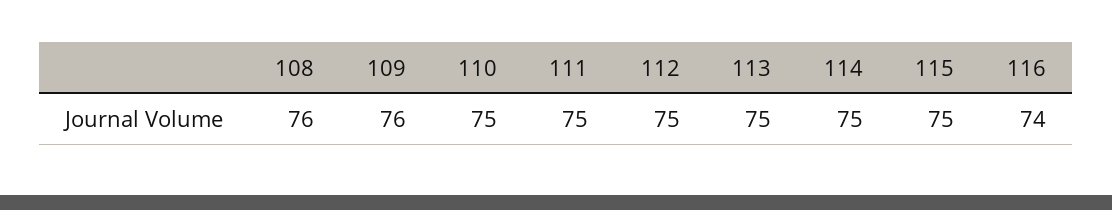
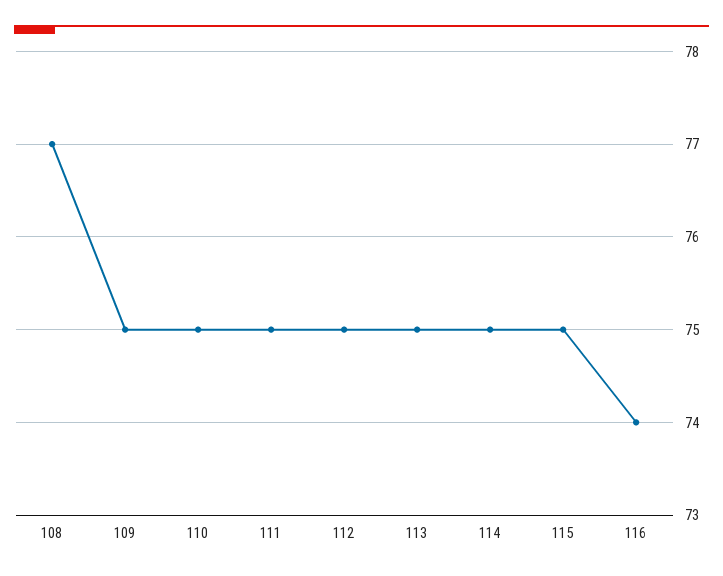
  {
-   "108": 76,
+   "108": 77,
-   "109": 76,
+   "109": 75,
    "110": 75,
    "111": 75,
    "112": 75,
    "113": 75,
    "114": 75,
    "115": 75,
    "116": 74
  }

